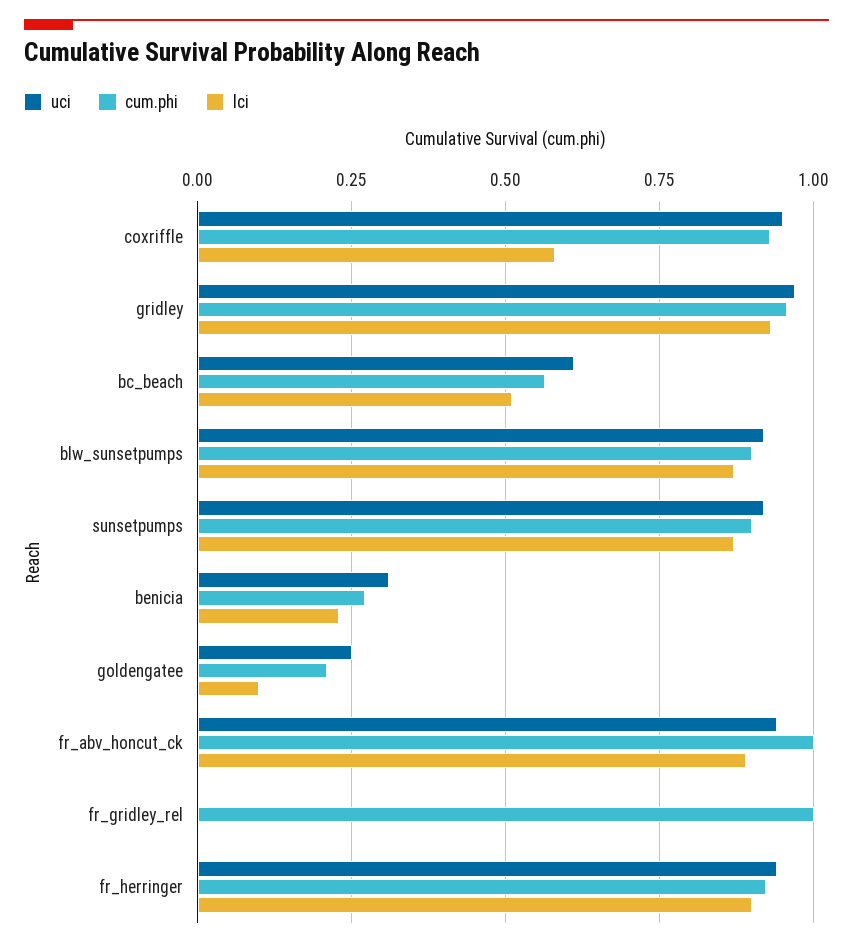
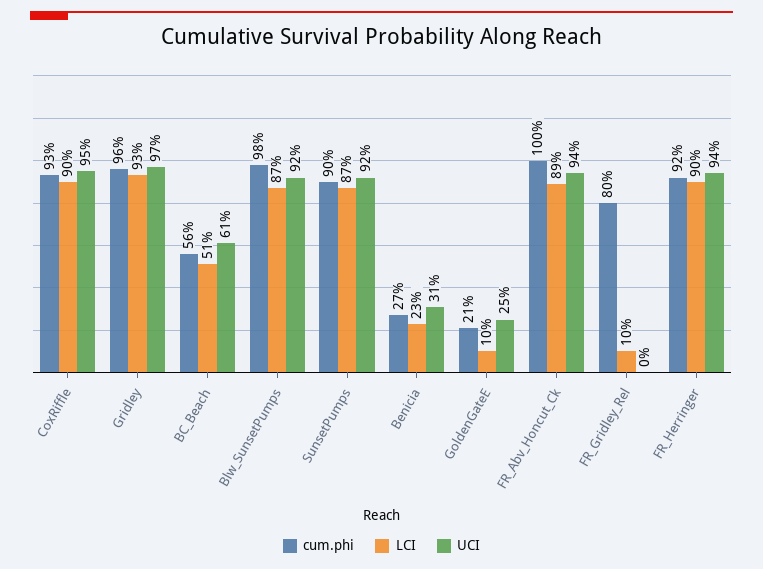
  {
    "uci": {
      "coxriffle": 0.95,
      "gridley": 0.97,
      "bc_beach": 0.61,
      "blw_sunsetpumps": 0.92,
      "sunsetpumps": 0.92,
      "benicia": 0.31,
      "goldengatee": 0.25,
      "fr_abv_honcut_ck": 0.94,
      "fr_gridley_rel": 0,
      "fr_herringer": 0.94
    },
    "cum.phi": {
      "coxriffle": 0.93,
      "gridley": 0.96,
      "bc_beach": 0.56,
-     "blw_sunsetpumps": 0.9,
+     "blw_sunsetpumps": 0.98,
      "sunsetpumps": 0.9,
      "benicia": 0.27,
      "goldengatee": 0.21,
      "fr_abv_honcut_ck": 1,
-     "fr_gridley_rel": 1,
+     "fr_gridley_rel": 0.8,
      "fr_herringer": 0.92
    },
    "lci": {
-     "coxriffle": 0.575,
+     "coxriffle": 0.9,
      "gridley": 0.93,
      "bc_beach": 0.51,
      "blw_sunsetpumps": 0.87,
      "sunsetpumps": 0.87,
      "benicia": 0.23,
      "goldengatee": 0.1,
      "fr_abv_honcut_ck": 0.89,
-     "fr_gridley_rel": 0,
+     "fr_gridley_rel": 0.1,
      "fr_herringer": 0.9
    }
  }

